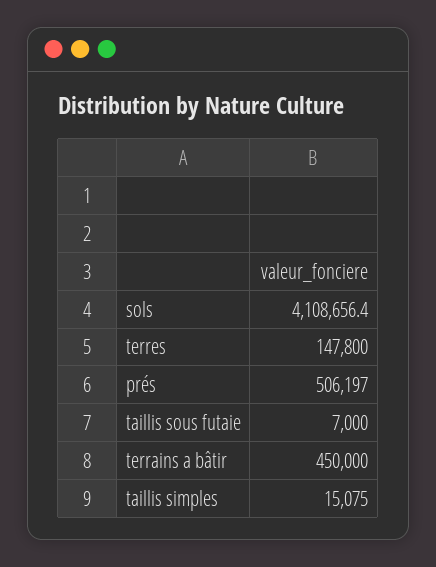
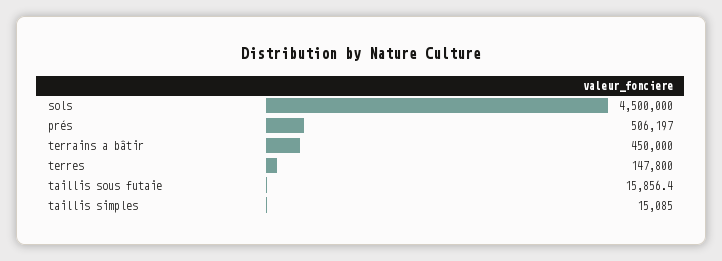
  {
-   "sols": 4108656.4,
+   "sols": 4500000,
    "terres": 147800,
    "prés": 506197,
-   "taillis sous futaie": 7000,
+   "taillis sous futaie": 15856.4,
    "terrains a bâtir": 450000,
-   "taillis simples": 15075
+   "taillis simples": 15085
  }

